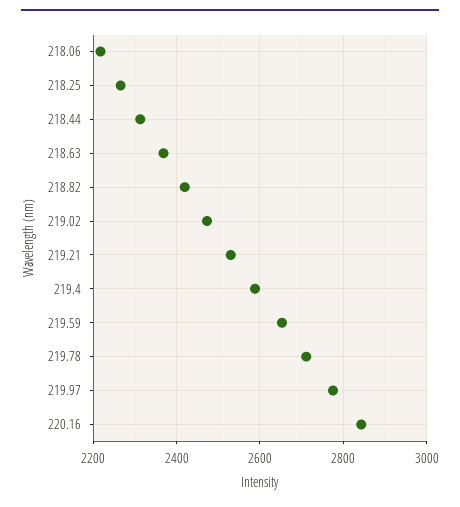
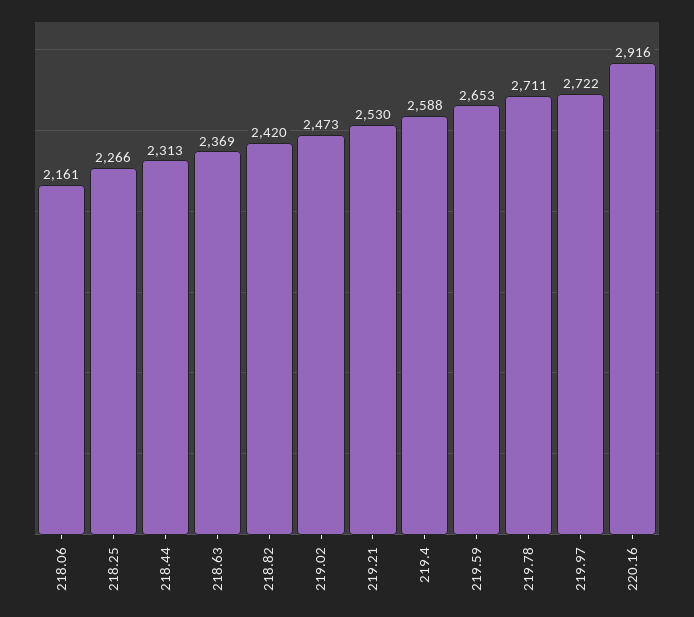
  {
-   "218.06": 2220,
+   "218.06": 2161,
    "218.25": 2266,
    "218.44": 2313,
    "218.63": 2369,
    "218.82": 2420,
    "219.02": 2473,
    "219.21": 2530,
    "219.4": 2588,
    "219.59": 2653,
    "219.78": 2711,
-   "219.97": 2780,
+   "219.97": 2722,
-   "220.16": 2840
+   "220.16": 2916
  }

